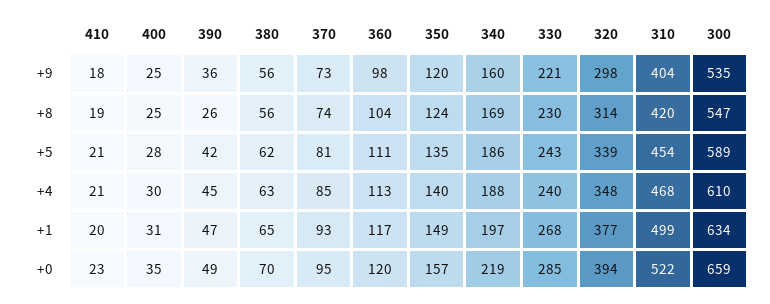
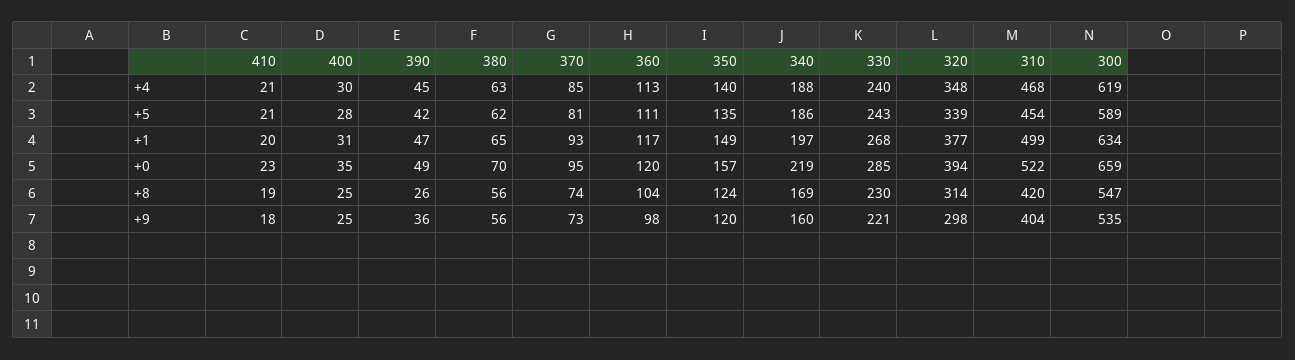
  {
    "410": {
      "+9": 18,
      "+8": 19,
      "+5": 21,
      "+4": 21,
      "+1": 20,
      "+0": 23
    },
    "400": {
      "+9": 25,
      "+8": 25,
      "+5": 28,
      "+4": 30,
      "+1": 31,
      "+0": 35
    },
    "390": {
      "+9": 36,
      "+8": 26,
      "+5": 42,
      "+4": 45,
      "+1": 47,
      "+0": 49
    },
    "380": {
      "+9": 56,
      "+8": 56,
      "+5": 62,
      "+4": 63,
      "+1": 65,
      "+0": 70
    },
    "370": {
      "+9": 73,
      "+8": 74,
      "+5": 81,
      "+4": 85,
      "+1": 93,
      "+0": 95
    },
    "360": {
      "+9": 98,
      "+8": 104,
      "+5": 111,
      "+4": 113,
      "+1": 117,
      "+0": 120
    },
    "350": {
      "+9": 120,
      "+8": 124,
      "+5": 135,
      "+4": 140,
      "+1": 149,
      "+0": 157
    },
    "340": {
      "+9": 160,
      "+8": 169,
      "+5": 186,
      "+4": 188,
      "+1": 197,
      "+0": 219
    },
    "330": {
      "+9": 221,
      "+8": 230,
      "+5": 243,
      "+4": 240,
      "+1": 268,
      "+0": 285
    },
    "320": {
      "+9": 298,
      "+8": 314,
      "+5": 339,
      "+4": 348,
      "+1": 377,
      "+0": 394
    },
    "310": {
      "+9": 404,
      "+8": 420,
      "+5": 454,
      "+4": 468,
      "+1": 499,
      "+0": 522
    },
    "300": {
      "+9": 535,
      "+8": 547,
      "+5": 589,
-     "+4": 610,
+     "+4": 619,
      "+1": 634,
      "+0": 659
    }
  }

